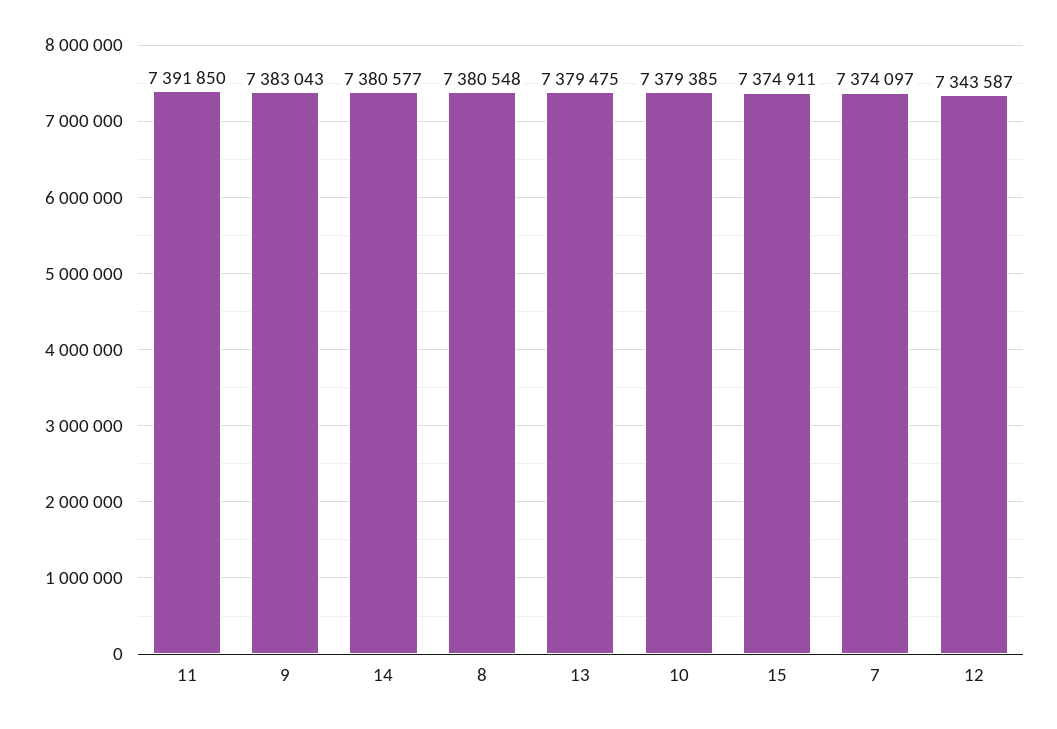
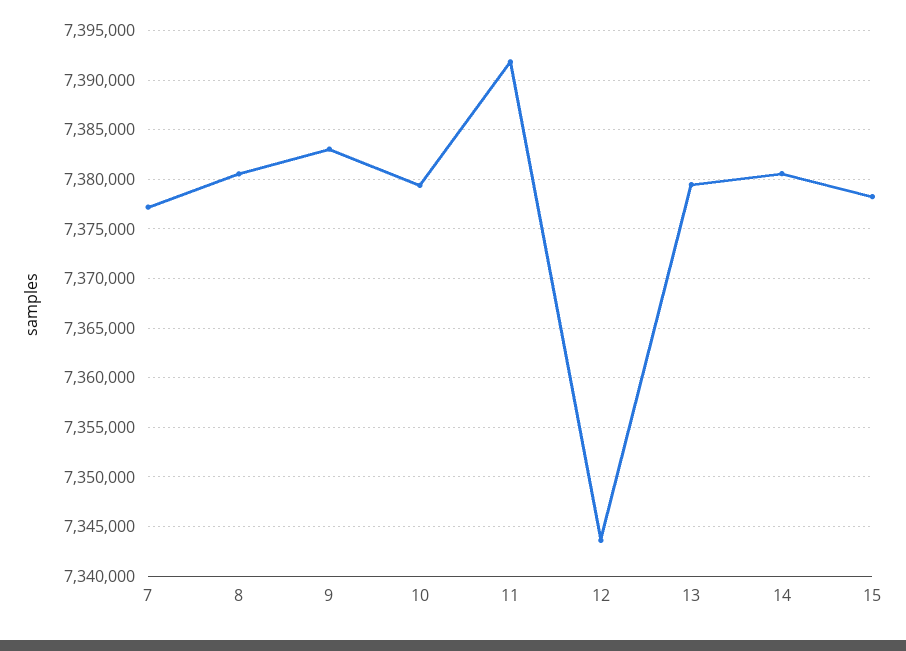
  {
    "11": 7391850,
    "9": 7383043,
    "14": 7380577,
    "8": 7380548,
    "13": 7379475,
    "10": 7379385,
-   "15": 7374911,
+   "15": 7378000,
-   "7": 7374097,
+   "7": 7377000,
    "12": 7343587
  }

